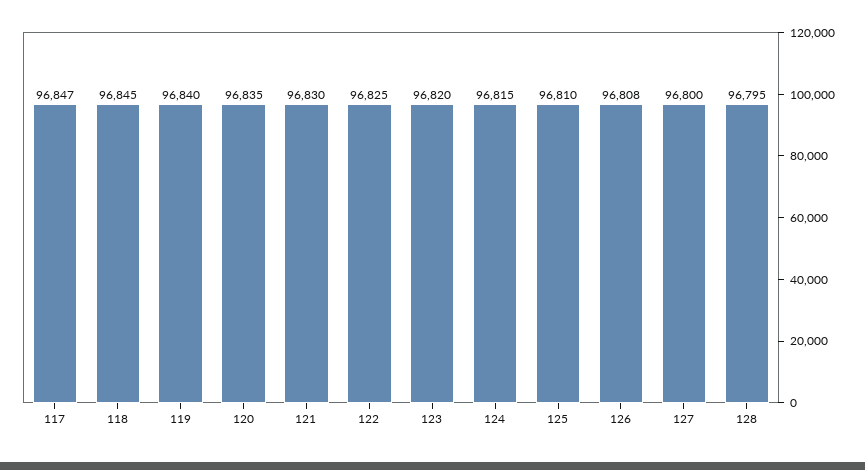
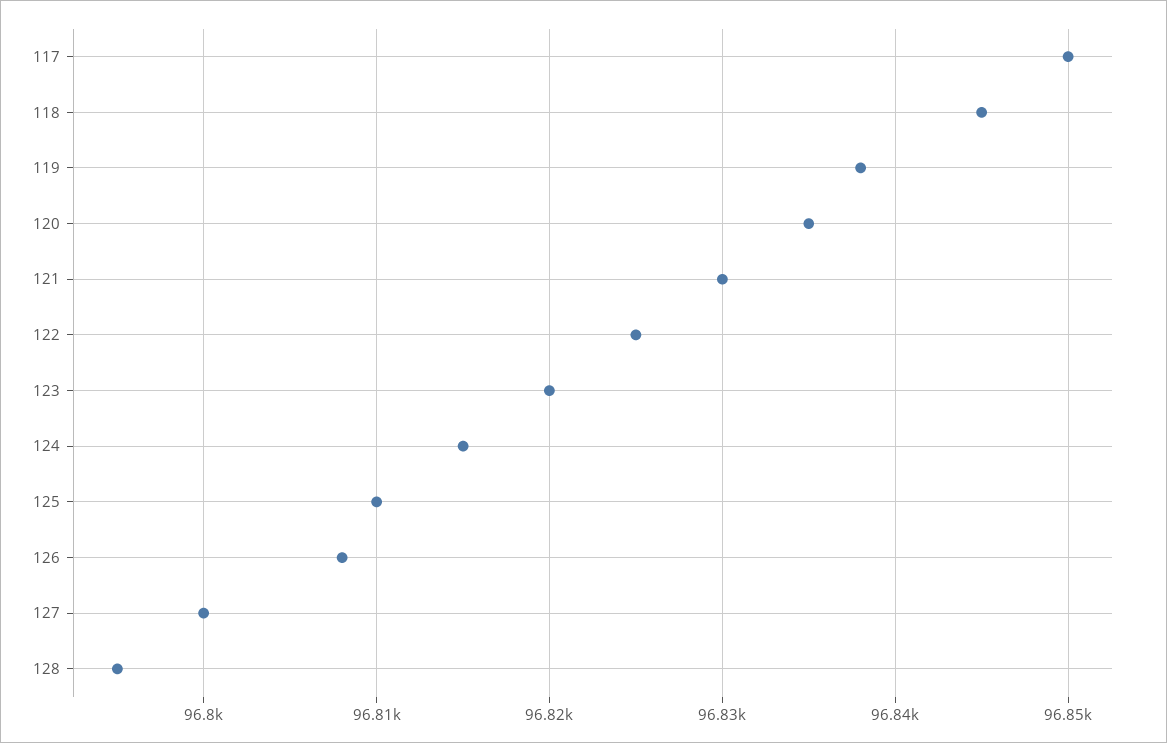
  {
-   "117": 96847,
+   "117": 96850,
    "118": 96845,
-   "119": 96840,
+   "119": 96838,
    "120": 96835,
    "121": 96830,
    "122": 96825,
    "123": 96820,
    "124": 96815,
    "125": 96810,
    "126": 96808,
    "127": 96800,
    "128": 96795
  }

